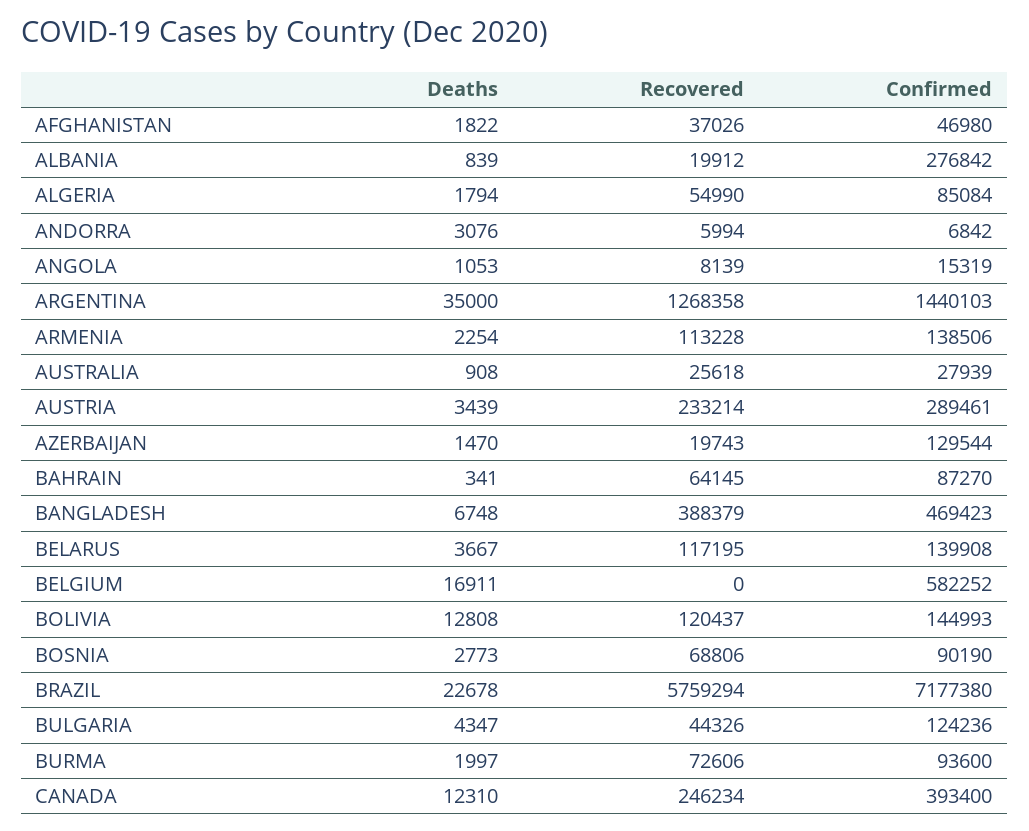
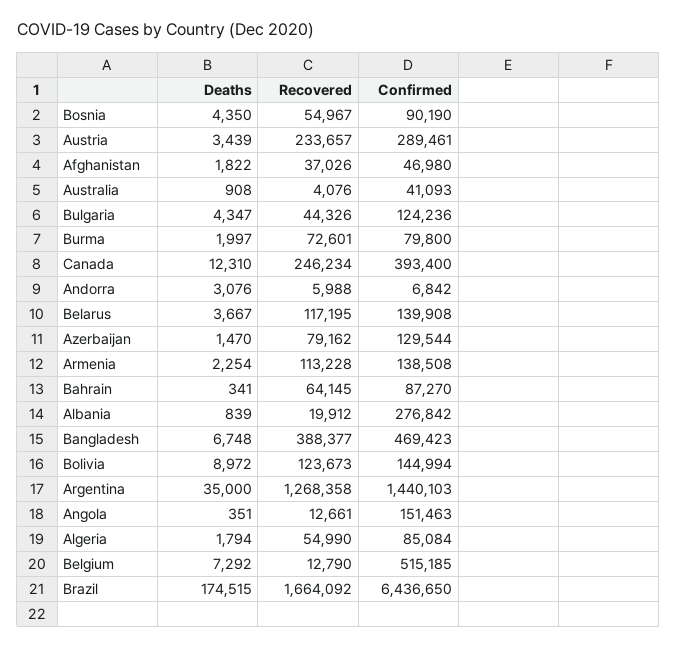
  {
    "Deaths": {
      "AFGHANISTAN": 1822,
      "ALBANIA": 839,
      "ALGERIA": 1794,
      "ANDORRA": 3076,
-     "ANGOLA": 1053,
+     "ANGOLA": 351,
      "ARGENTINA": 35000,
      "ARMENIA": 2254,
      "AUSTRALIA": 908,
      "AUSTRIA": 3439,
      "AZERBAIJAN": 1470,
      "BAHRAIN": 341,
      "BANGLADESH": 6748,
      "BELARUS": 3667,
-     "BELGIUM": 16911,
+     "BELGIUM": 7292,
-     "BOLIVIA": 12808,
+     "BOLIVIA": 8972,
-     "BOSNIA": 2773,
+     "BOSNIA": 4350,
-     "BRAZIL": 22678,
+     "BRAZIL": 174515,
      "BULGARIA": 4347,
      "BURMA": 1997,
      "CANADA": 12310
    },
    "Recovered": {
      "AFGHANISTAN": 37026,
      "ALBANIA": 19912,
      "ALGERIA": 54990,
-     "ANDORRA": 5994,
+     "ANDORRA": 5988,
-     "ANGOLA": 8139,
+     "ANGOLA": 12661,
      "ARGENTINA": 1268358,
      "ARMENIA": 113228,
-     "AUSTRALIA": 25618,
+     "AUSTRALIA": 4076,
-     "AUSTRIA": 233214,
+     "AUSTRIA": 233657,
-     "AZERBAIJAN": 19743,
+     "AZERBAIJAN": 79162,
      "BAHRAIN": 64145,
-     "BANGLADESH": 388379,
+     "BANGLADESH": 388377,
      "BELARUS": 117195,
-     "BELGIUM": 0,
+     "BELGIUM": 12790,
-     "BOLIVIA": 120437,
+     "BOLIVIA": 123673,
-     "BOSNIA": 68806,
+     "BOSNIA": 54967,
-     "BRAZIL": 5759294,
+     "BRAZIL": 1664092,
      "BULGARIA": 44326,
-     "BURMA": 72606,
+     "BURMA": 72601,
      "CANADA": 246234
    },
    "Confirmed": {
      "AFGHANISTAN": 46980,
      "ALBANIA": 276842,
      "ALGERIA": 85084,
      "ANDORRA": 6842,
-     "ANGOLA": 15319,
+     "ANGOLA": 151463,
      "ARGENTINA": 1440103,
-     "ARMENIA": 138506,
+     "ARMENIA": 138508,
-     "AUSTRALIA": 27939,
+     "AUSTRALIA": 41093,
      "AUSTRIA": 289461,
      "AZERBAIJAN": 129544,
      "BAHRAIN": 87270,
      "BANGLADESH": 469423,
      "BELARUS": 139908,
-     "BELGIUM": 582252,
+     "BELGIUM": 515185,
-     "BOLIVIA": 144993,
+     "BOLIVIA": 144994,
      "BOSNIA": 90190,
-     "BRAZIL": 7177380,
+     "BRAZIL": 6436650,
      "BULGARIA": 124236,
-     "BURMA": 93600,
+     "BURMA": 79800,
      "CANADA": 393400
    }
  }

